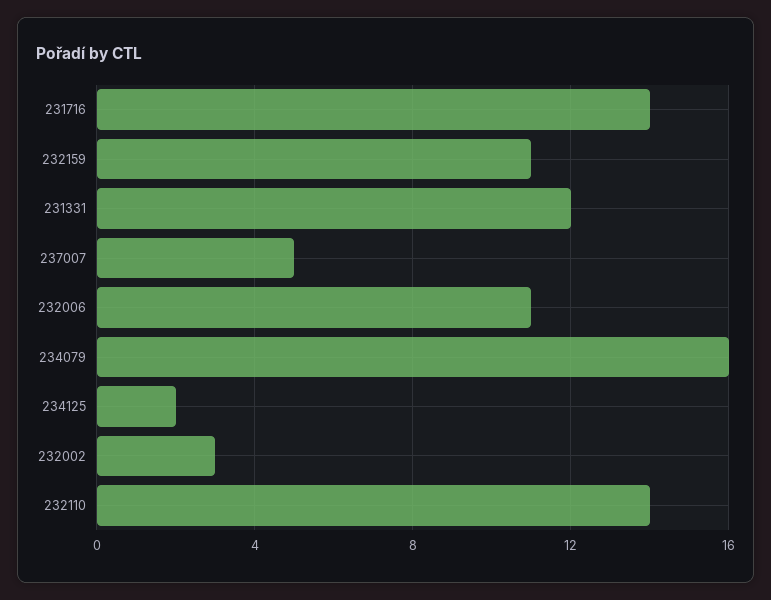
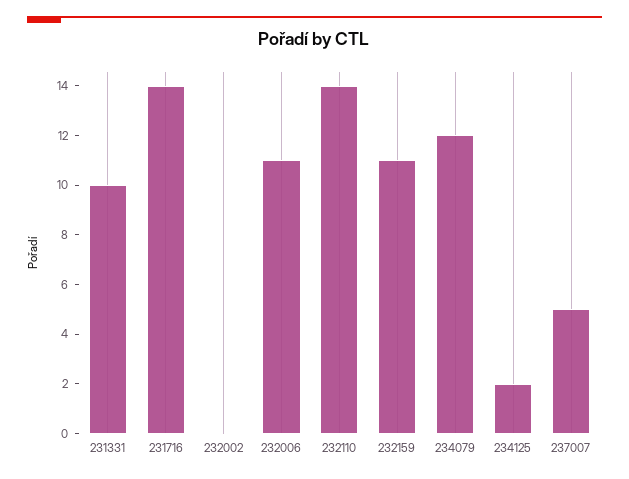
  {
    "231716": 14,
    "232159": 11,
-   "231331": 12,
+   "231331": 10,
    "237007": 5,
    "232006": 11,
-   "234079": 16,
+   "234079": 12,
    "234125": 2,
-   "232002": 3,
+   "232002": 0,
    "232110": 14
  }

